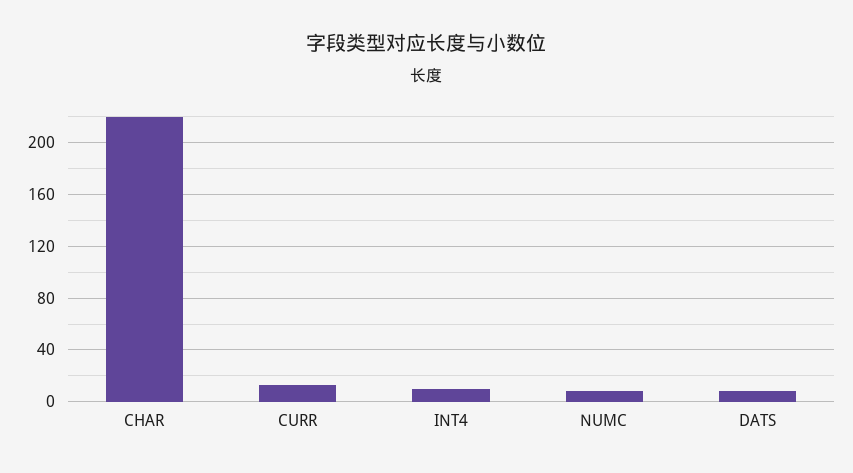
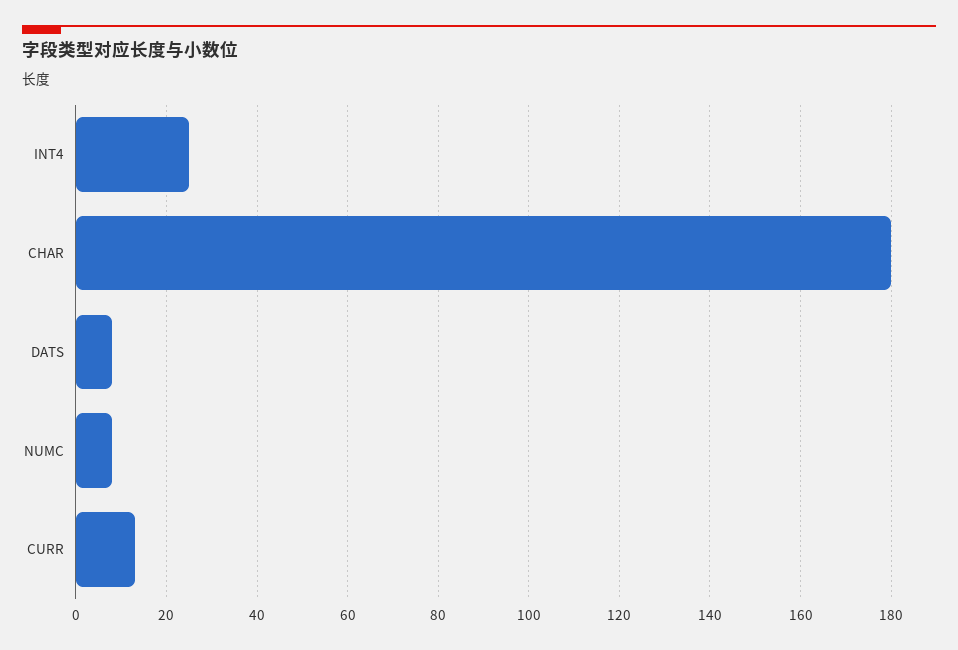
  {
-   "CHAR": 220,
+   "CHAR": 180,
    "CURR": 15,
-   "INT4": 10,
+   "INT4": 25,
    "NUMC": 10,
    "DATS": 10
  }

